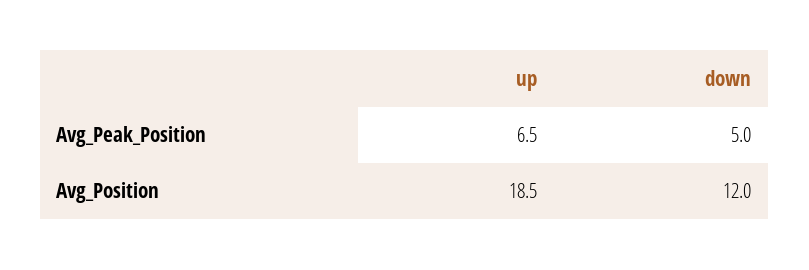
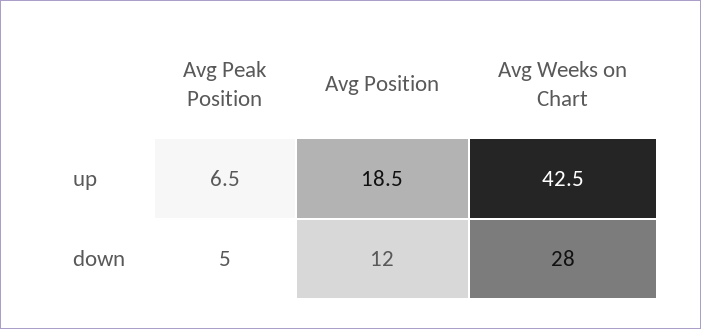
  {
    "up": {
      "Avg_Peak_Position": 6.5,
-     "Avg_Position": 18.5
+     "Avg_Position": 18.5,
+     "Avg Weeks on Chart": 42.5
    },
    "down": {
      "Avg_Peak_Position": 5,
-     "Avg_Position": 12
+     "Avg_Position": 12,
+     "Avg Weeks on Chart": 28
    }
  }

